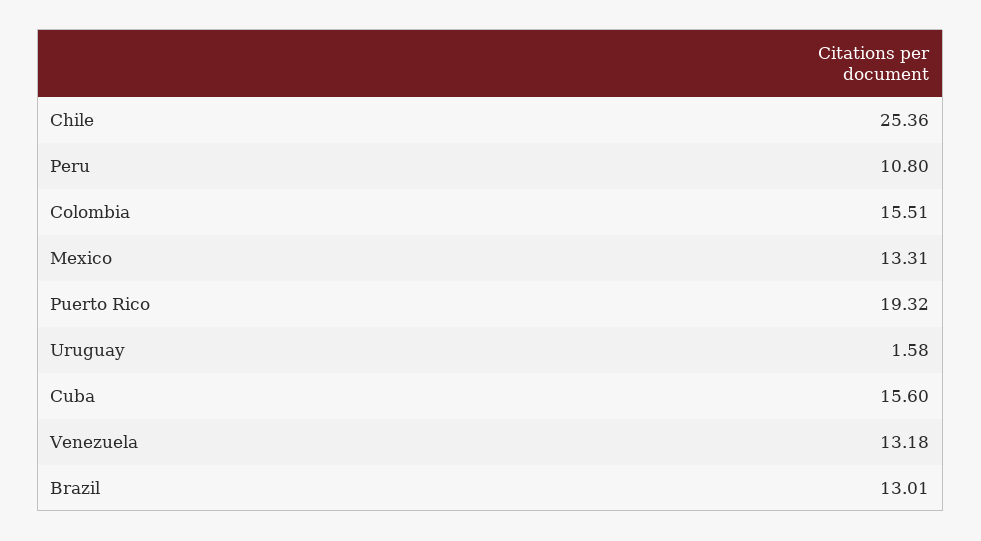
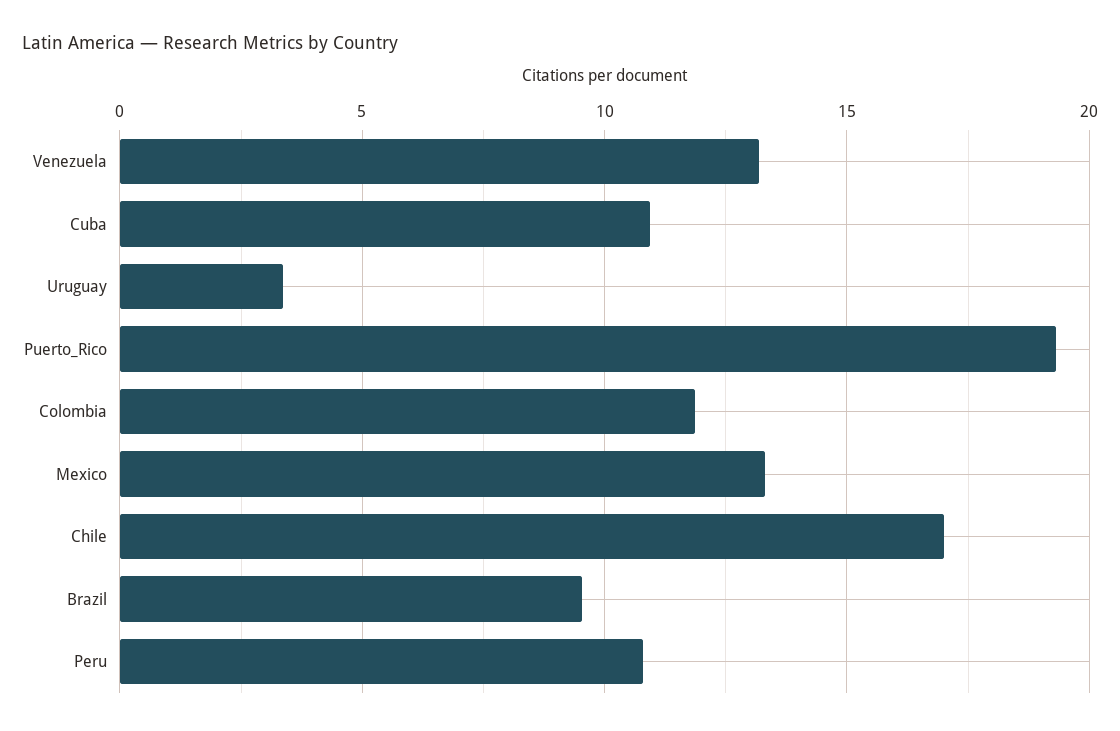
  {
-   "Chile": 25.36,
+   "Chile": 17,
    "Peru": 10.8,
-   "Colombia": 15.51,
+   "Colombia": 12,
    "Mexico": 13.31,
    "Puerto Rico": 19.32,
-   "Uruguay": 1.58,
+   "Uruguay": 3.5,
-   "Cuba": 15.6,
+   "Cuba": 11,
    "Venezuela": 13.18,
-   "Brazil": 13.01
+   "Brazil": 9.5
  }

